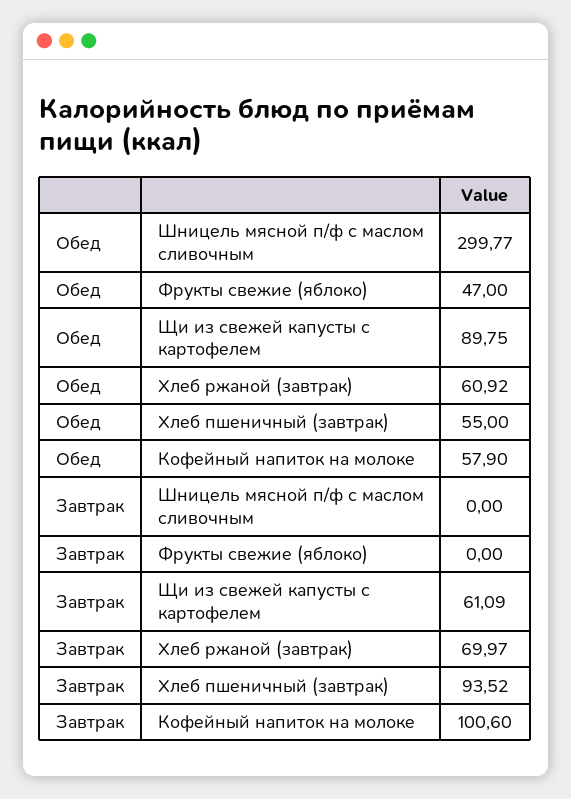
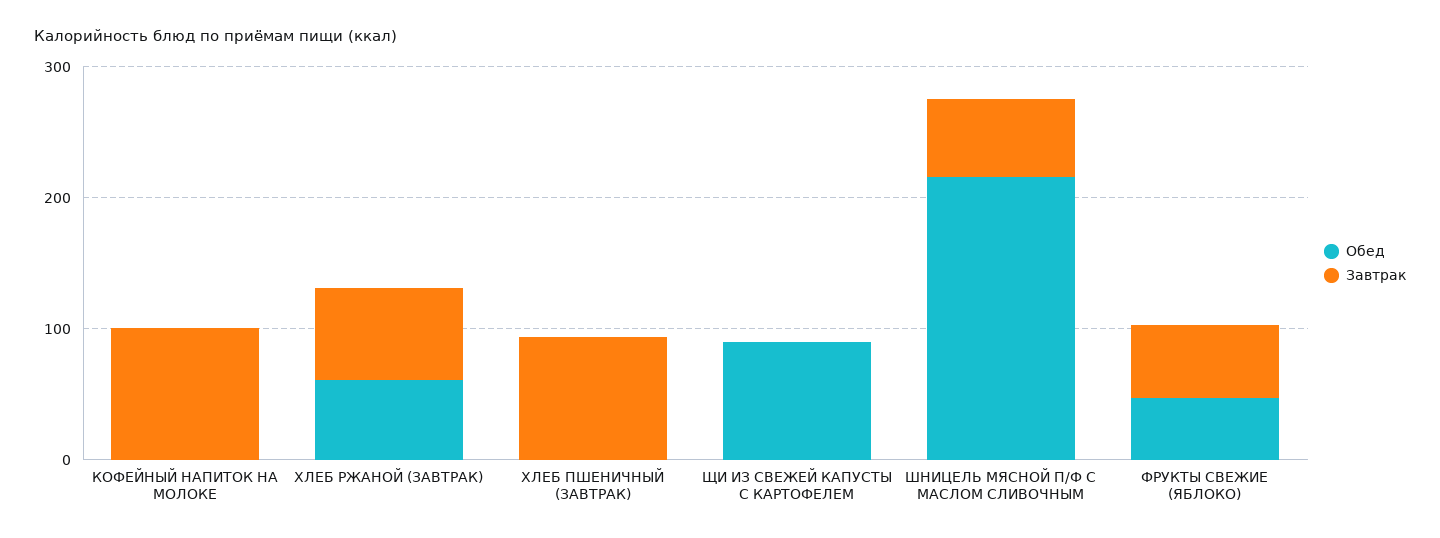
  {
    "Обед": {
-     "Шницель мясной п/ф с маслом сливочным": 299.77,
+     "Шницель мясной п/ф с маслом сливочным": 220,
      "Фрукты свежие (яблоко)": 47,
      "Щи из свежей капусты с картофелем": 89.75,
      "Хлеб ржаной (завтрак)": 60.92,
-     "Хлеб пшеничный (завтрак)": 55,
+     "Хлеб пшеничный (завтрак)": 0,
-     "Кофейный напиток на молоке": 57.9
+     "Кофейный напиток на молоке": 0
    },
    "Завтрак": {
-     "Шницель мясной п/ф с маслом сливочным": 0,
+     "Шницель мясной п/ф с маслом сливочным": 60,
-     "Фрукты свежие (яблоко)": 0,
+     "Фрукты свежие (яблоко)": 60,
-     "Щи из свежей капусты с картофелем": 61.09,
+     "Щи из свежей капусты с картофелем": 0,
      "Хлеб ржаной (завтрак)": 69.97,
      "Хлеб пшеничный (завтрак)": 93.52,
      "Кофейный напиток на молоке": 100.6
    }
  }

